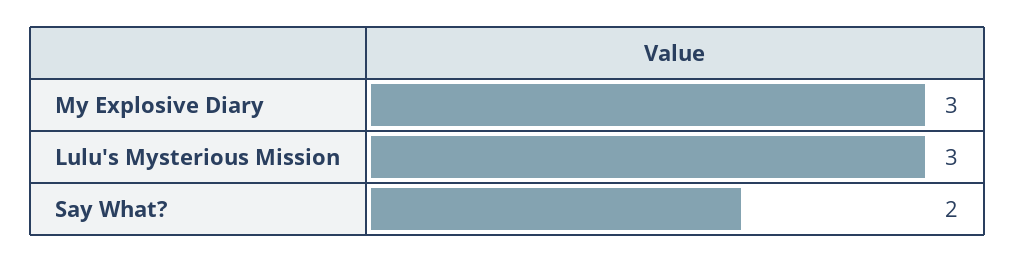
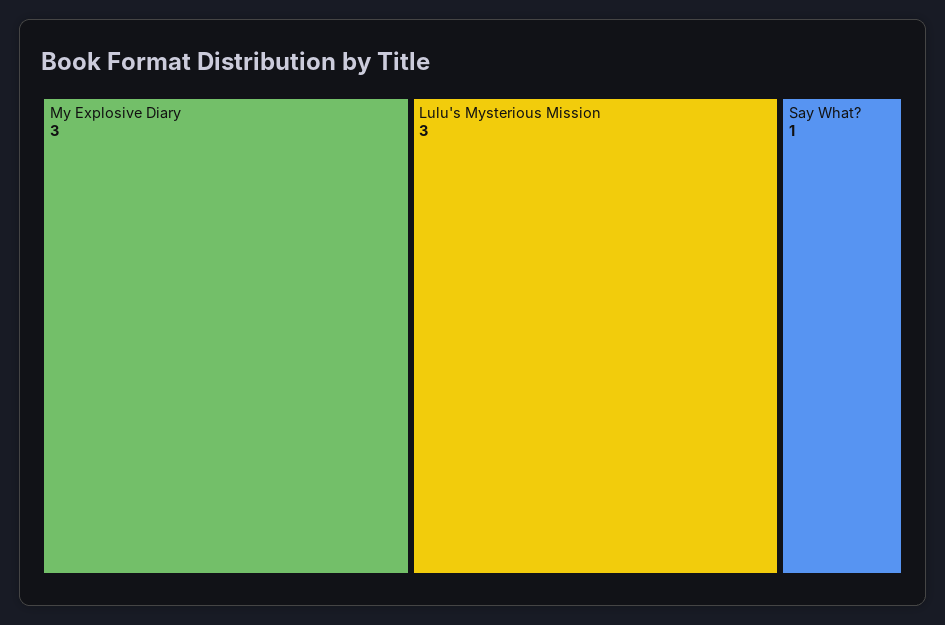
  {
    "My Explosive Diary": 3,
    "Lulu's Mysterious Mission": 3,
-   "Say What?": 2
+   "Say What?": 1
  }

